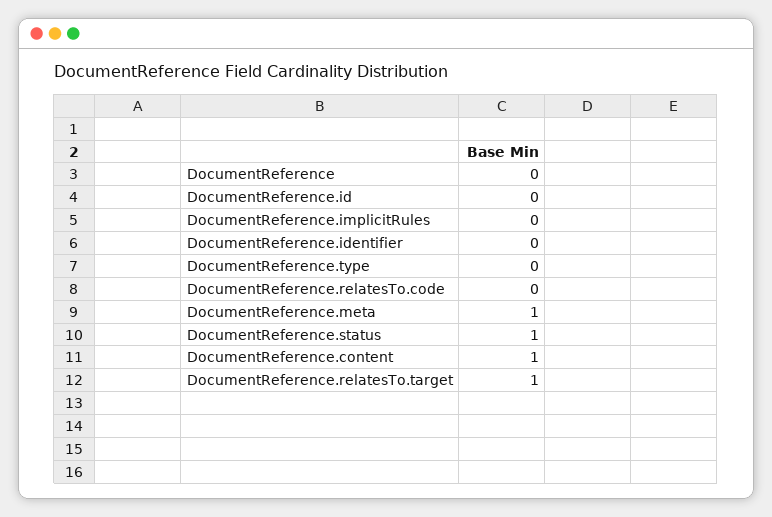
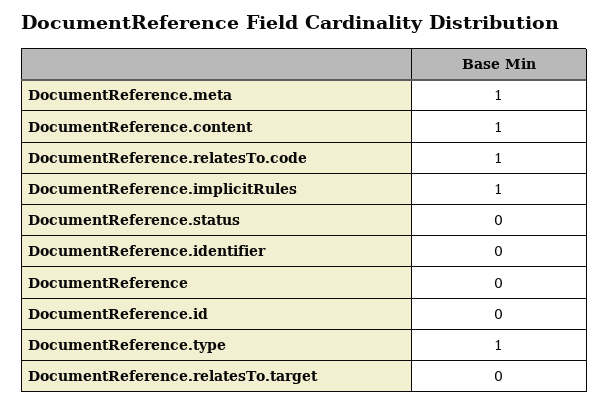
  {
    "DocumentReference": 0,
    "DocumentReference.id": 0,
-   "DocumentReference.implicitRules": 0,
+   "DocumentReference.implicitRules": 1,
    "DocumentReference.identifier": 0,
-   "DocumentReference.type": 0,
+   "DocumentReference.type": 1,
-   "DocumentReference.relatesTo.code": 0,
+   "DocumentReference.relatesTo.code": 1,
    "DocumentReference.meta": 1,
-   "DocumentReference.status": 1,
+   "DocumentReference.status": 0,
    "DocumentReference.content": 1,
-   "DocumentReference.relatesTo.target": 1
+   "DocumentReference.relatesTo.target": 0
  }

